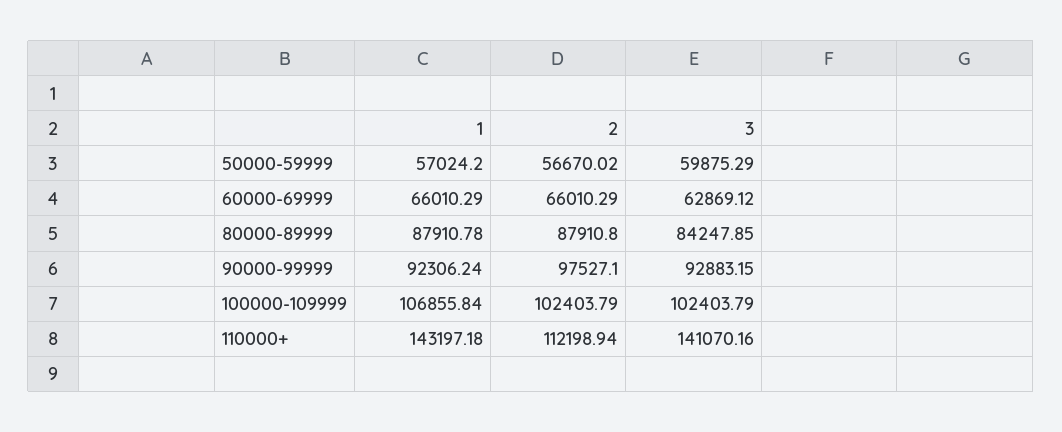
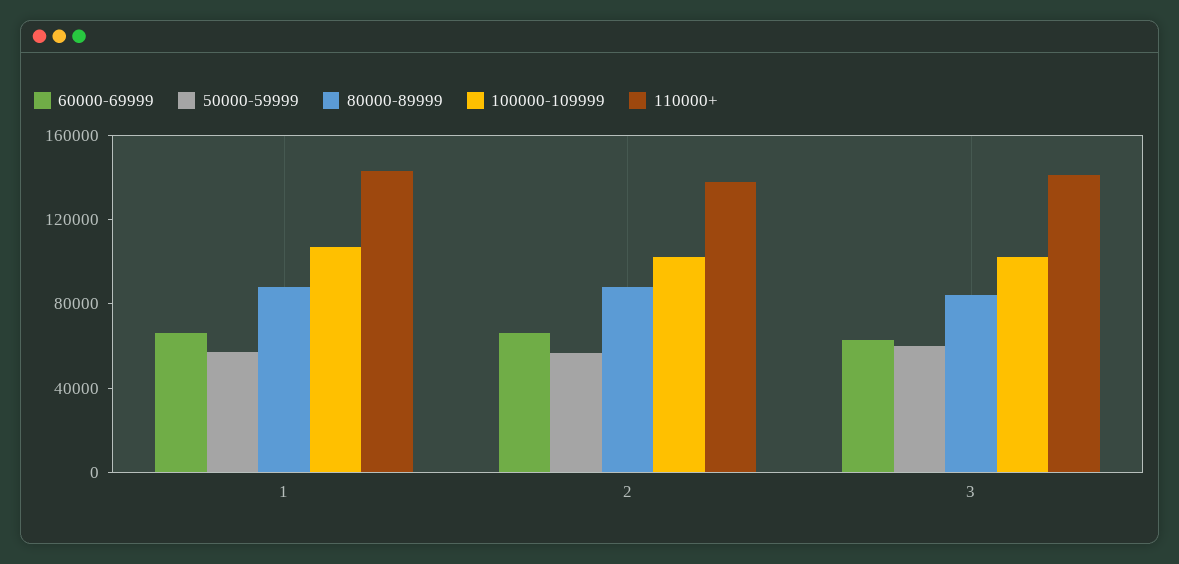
  {
    "50000-59999": {
      "1": 57024.2,
      "2": 56670.02,
      "3": 59875.29
    },
    "60000-69999": {
      "1": 66010.29,
      "2": 66010.29,
      "3": 62869.12
    },
    "80000-89999": {
      "1": 87910.78,
      "2": 87910.8,
      "3": 84247.85
    },
-   "90000-99999": {
-     "1": 92306.24,
-     "2": 97527.1,
-     "3": 92883.15
-   },
    "100000-109999": {
      "1": 106855.84,
      "2": 102403.79,
      "3": 102403.79
    },
    "110000+": {
      "1": 143197.18,
-     "2": 112198.94,
+     "2": 140000,
      "3": 141070.16
    }
  }

